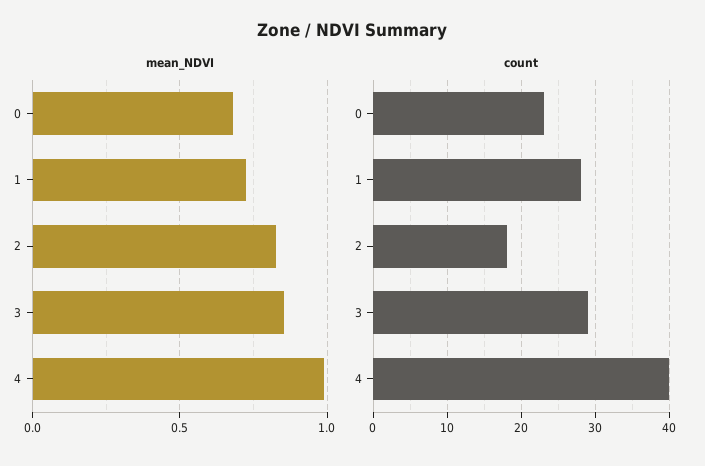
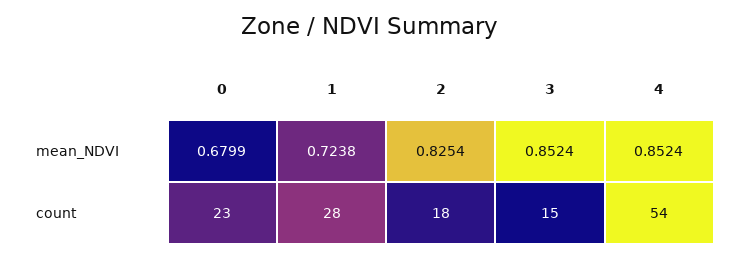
  {
    "mean_NDVI": {
      "0": 0.6799,
      "1": 0.7238,
      "2": 0.8254,
      "3": 0.8524,
-     "4": 1
+     "4": 0.8524
    },
    "count": {
      "0": 23,
      "1": 28,
      "2": 18,
-     "3": 29,
+     "3": 15,
-     "4": 40
+     "4": 54
    }
  }

